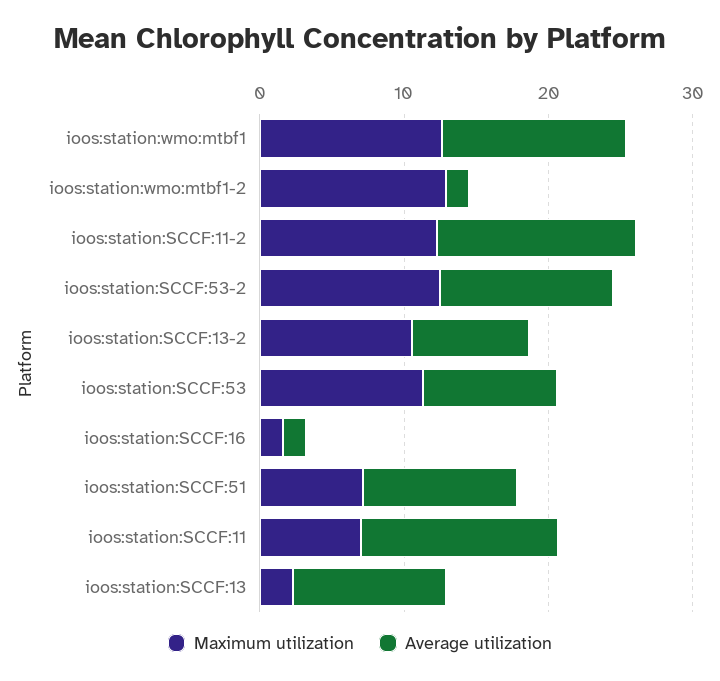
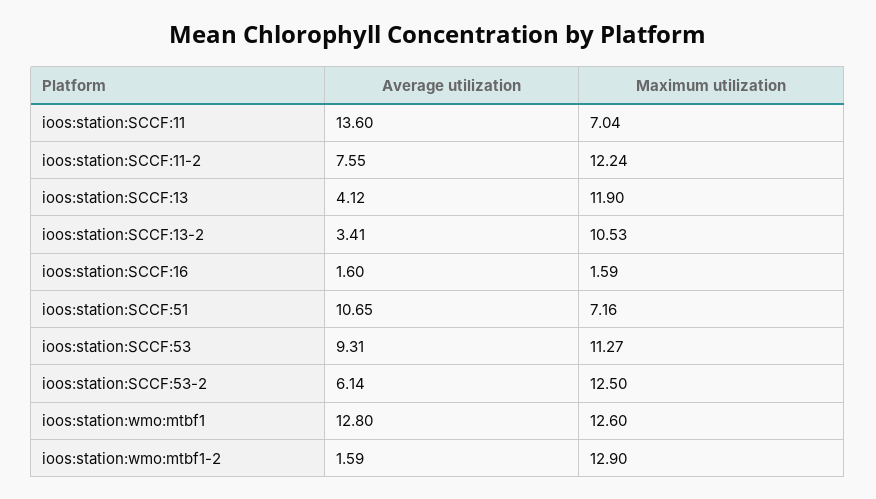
  {
    "Maximum utilization": {
      "ioos:station:wmo:mtbf1": 12.6,
      "ioos:station:wmo:mtbf1-2": 12.9,
      "ioos:station:SCCF:11-2": 12.24,
      "ioos:station:SCCF:53-2": 12.5,
      "ioos:station:SCCF:13-2": 10.53,
      "ioos:station:SCCF:53": 11.27,
      "ioos:station:SCCF:16": 1.59,
      "ioos:station:SCCF:51": 7.16,
      "ioos:station:SCCF:11": 7.04,
-     "ioos:station:SCCF:13": 2
+     "ioos:station:SCCF:13": 11.9
    },
    "Average utilization": {
      "ioos:station:wmo:mtbf1": 12.8,
      "ioos:station:wmo:mtbf1-2": 1.59,
-     "ioos:station:SCCF:11-2": 14,
+     "ioos:station:SCCF:11-2": 7.55,
-     "ioos:station:SCCF:53-2": 12,
+     "ioos:station:SCCF:53-2": 6.14,
-     "ioos:station:SCCF:13-2": 8,
+     "ioos:station:SCCF:13-2": 3.41,
      "ioos:station:SCCF:53": 9.31,
      "ioos:station:SCCF:16": 1.6,
      "ioos:station:SCCF:51": 10.65,
      "ioos:station:SCCF:11": 13.6,
-     "ioos:station:SCCF:13": 10
+     "ioos:station:SCCF:13": 4.12
    }
  }

